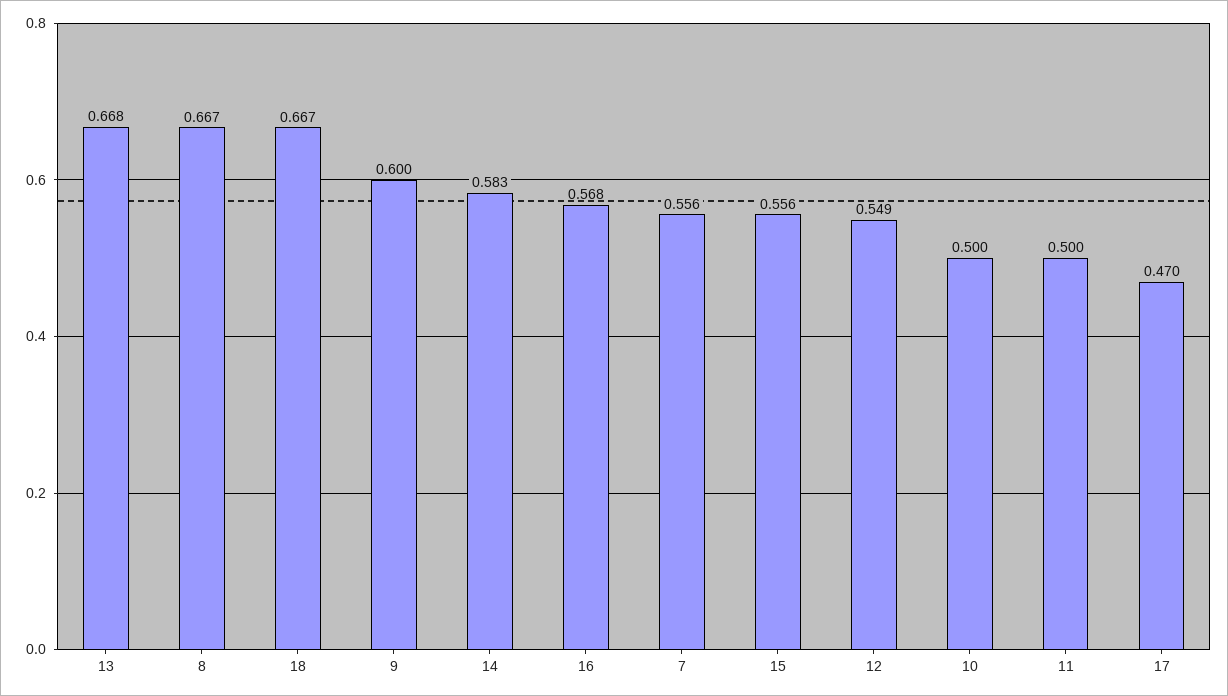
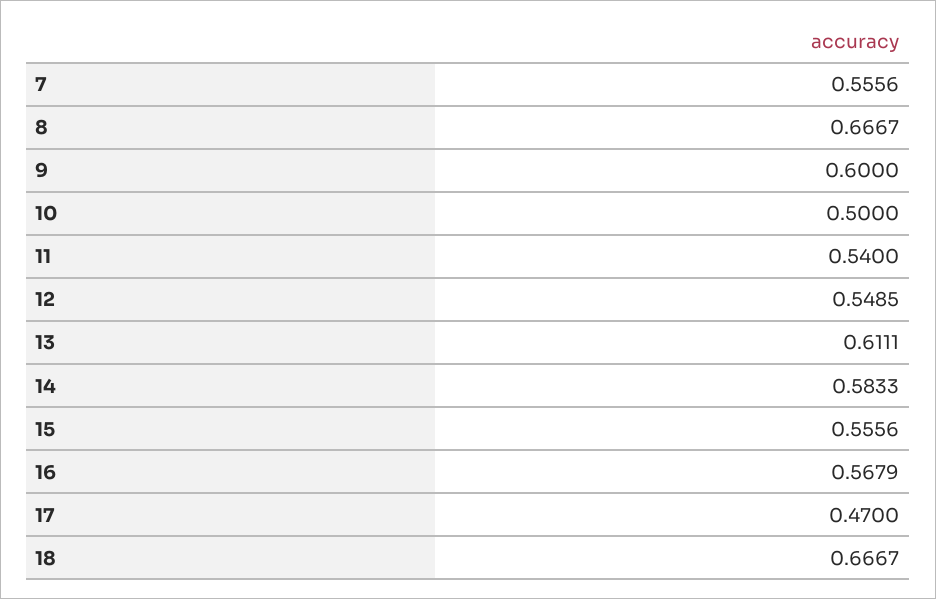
  {
-   "13": 0.668,
+   "13": 0.6111,
    "8": 0.6667,
    "18": 0.6667,
    "9": 0.6,
    "14": 0.5833,
    "16": 0.5679,
    "7": 0.5556,
    "15": 0.5556,
    "12": 0.5485,
    "10": 0.5,
-   "11": 0.5,
+   "11": 0.54,
    "17": 0.47
  }

